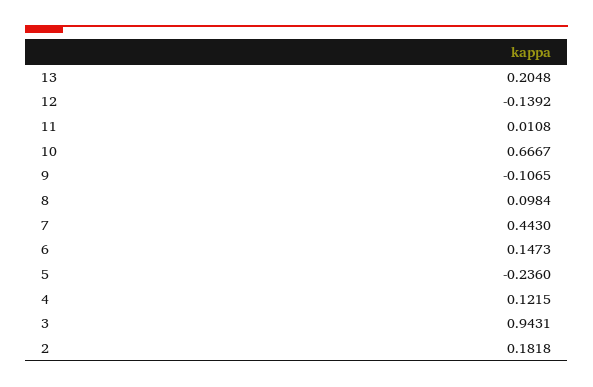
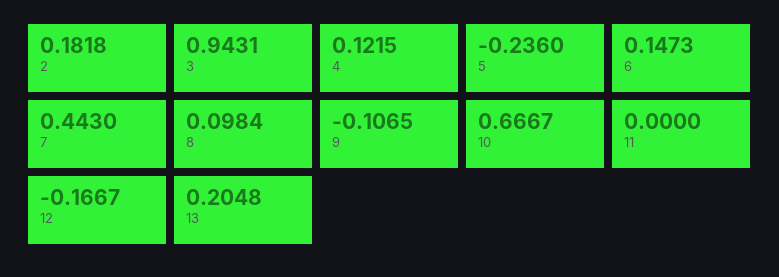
  {
    "13": 0.2048,
-   "12": -0.1392,
+   "12": -0.1667,
-   "11": 0.0108,
+   "11": 0,
    "10": 0.6667,
    "9": -0.1065,
    "8": 0.0984,
    "7": 0.443,
    "6": 0.1473,
    "5": -0.236,
    "4": 0.1215,
    "3": 0.9431,
    "2": 0.1818
  }

